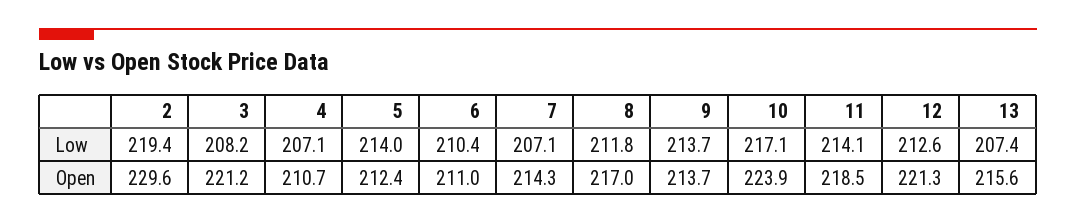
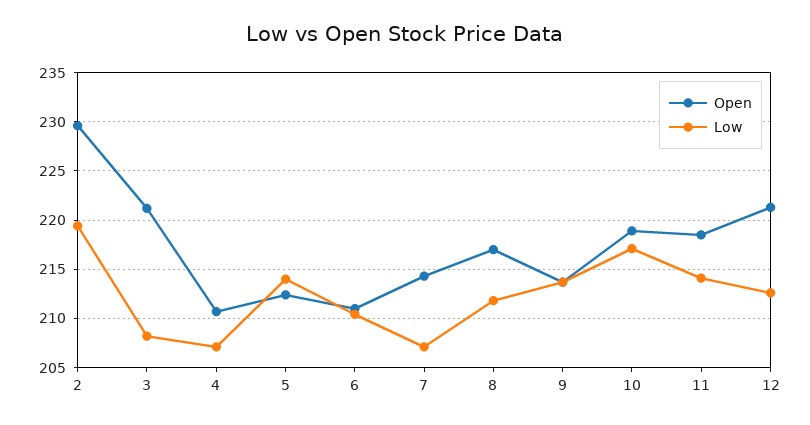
  {
    "Low": {
      "2": 219.4,
      "3": 208.2,
      "4": 207.1,
      "5": 214,
      "6": 210.4,
      "7": 207.1,
      "8": 211.8,
      "9": 213.7,
      "10": 217.1,
      "11": 214.1,
-     "12": 212.6,
+     "12": 212.6
-     "13": 207.4
    },
    "Open": {
      "2": 229.6,
      "3": 221.2,
      "4": 210.7,
      "5": 212.4,
      "6": 211,
      "7": 214.3,
      "8": 217,
      "9": 213.7,
-     "10": 223.9,
+     "10": 219,
      "11": 218.5,
-     "12": 221.3,
+     "12": 221.3
-     "13": 215.6
    }
  }

